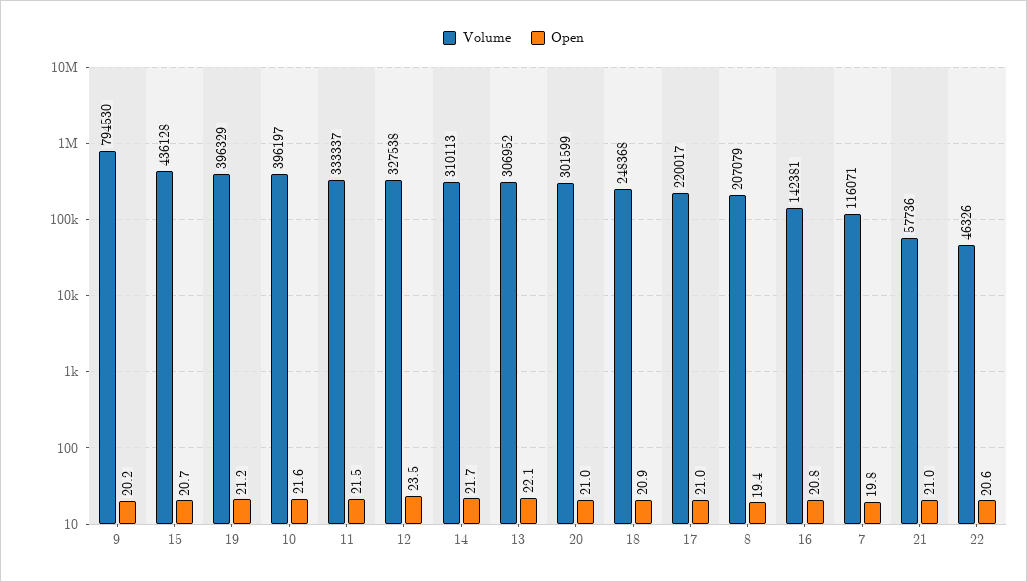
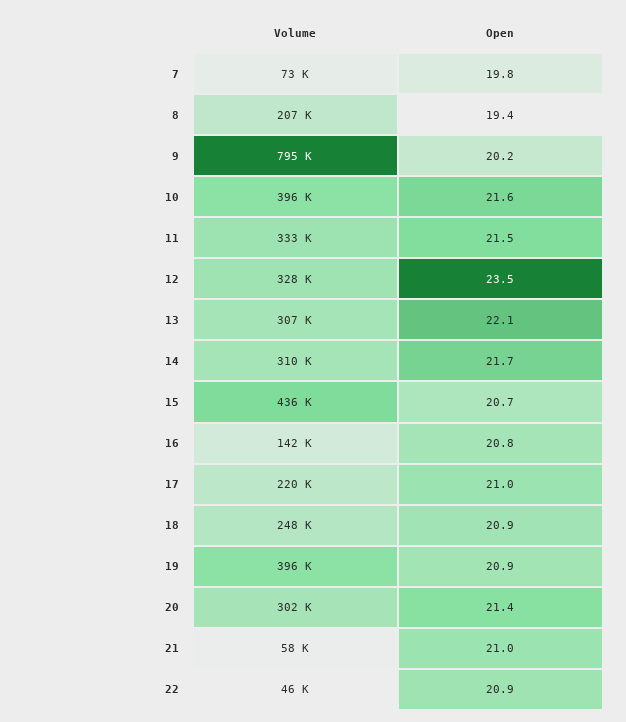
  {
    "Volume": {
      "9": 794530,
      "15": 436128,
      "19": 396329,
      "10": 396197,
      "11": 333337,
      "12": 327538,
      "14": 310113,
      "13": 306952,
      "20": 301599,
      "18": 248368,
      "17": 220017,
      "8": 207079,
      "16": 142381,
-     "7": 116071,
+     "7": 73000,
      "21": 57736,
      "22": 46326
    },
    "Open": {
      "9": 20.2,
      "15": 20.7,
-     "19": 21.2,
+     "19": 20.9,
      "10": 21.6,
      "11": 21.5,
      "12": 23.5,
      "14": 21.7,
      "13": 22.1,
-     "20": 21,
+     "20": 21.4,
      "18": 20.9,
      "17": 21,
      "8": 19.4,
      "16": 20.8,
      "7": 19.8,
      "21": 21,
-     "22": 20.6
+     "22": 20.9
    }
  }

